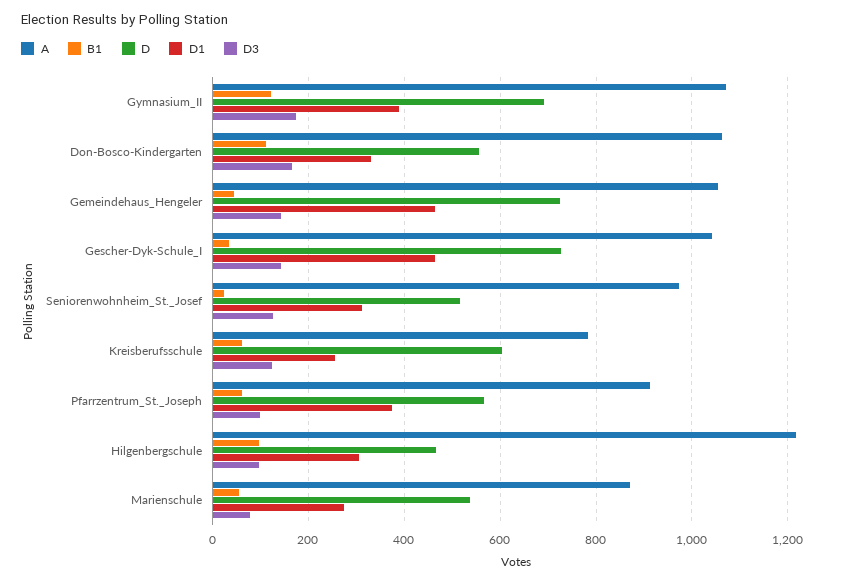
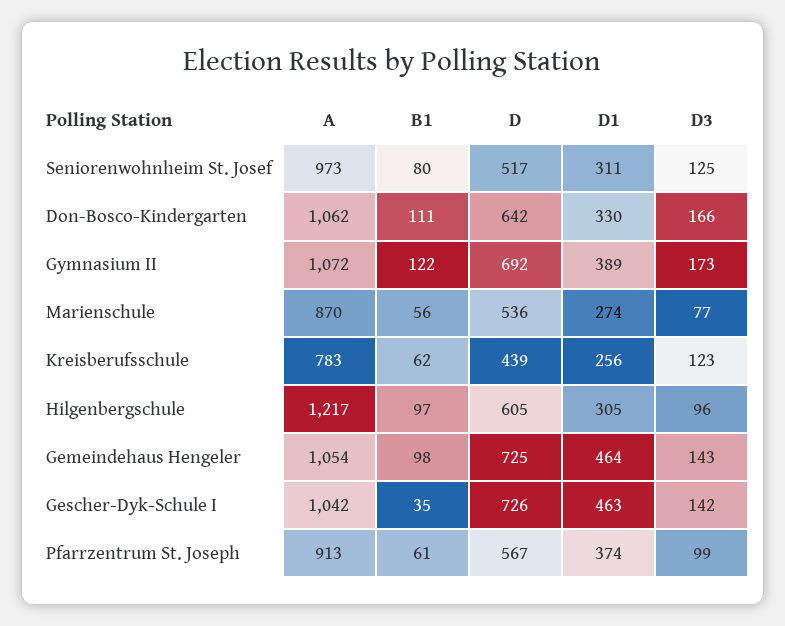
  {
    "A": {
      "Gymnasium_II": 1072,
      "Don-Bosco-Kindergarten": 1062,
      "Gemeindehaus_Hengeler": 1054,
      "Gescher-Dyk-Schule_I": 1042,
      "Seniorenwohnheim_St._Josef": 973,
      "Kreisberufsschule": 783,
      "Pfarrzentrum_St._Joseph": 913,
      "Hilgenbergschule": 1217,
      "Marienschule": 870
    },
    "B1": {
      "Gymnasium_II": 122,
      "Don-Bosco-Kindergarten": 111,
-     "Gemeindehaus_Hengeler": 40,
+     "Gemeindehaus_Hengeler": 98,
      "Gescher-Dyk-Schule_I": 35,
-     "Seniorenwohnheim_St._Josef": 20,
+     "Seniorenwohnheim_St._Josef": 80,
      "Kreisberufsschule": 62,
      "Pfarrzentrum_St._Joseph": 61,
      "Hilgenbergschule": 97,
      "Marienschule": 56
    },
    "D": {
      "Gymnasium_II": 692,
-     "Don-Bosco-Kindergarten": 560,
+     "Don-Bosco-Kindergarten": 642,
      "Gemeindehaus_Hengeler": 725,
      "Gescher-Dyk-Schule_I": 726,
      "Seniorenwohnheim_St._Josef": 517,
-     "Kreisberufsschule": 600,
+     "Kreisberufsschule": 439,
      "Pfarrzentrum_St._Joseph": 567,
-     "Hilgenbergschule": 460,
+     "Hilgenbergschule": 605,
      "Marienschule": 536
    },
    "D1": {
      "Gymnasium_II": 389,
      "Don-Bosco-Kindergarten": 330,
      "Gemeindehaus_Hengeler": 464,
      "Gescher-Dyk-Schule_I": 463,
      "Seniorenwohnheim_St._Josef": 311,
      "Kreisberufsschule": 256,
      "Pfarrzentrum_St._Joseph": 374,
      "Hilgenbergschule": 305,
      "Marienschule": 274
    },
    "D3": {
      "Gymnasium_II": 173,
      "Don-Bosco-Kindergarten": 166,
      "Gemeindehaus_Hengeler": 143,
      "Gescher-Dyk-Schule_I": 142,
      "Seniorenwohnheim_St._Josef": 125,
      "Kreisberufsschule": 123,
      "Pfarrzentrum_St._Joseph": 99,
      "Hilgenbergschule": 96,
      "Marienschule": 77
    }
  }

